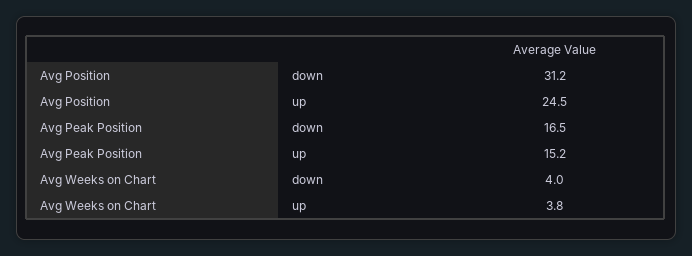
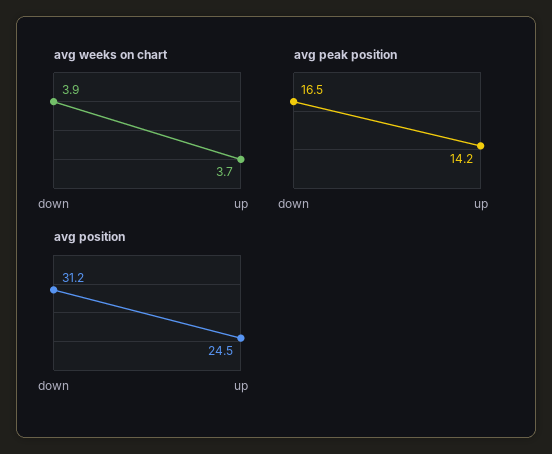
  {
    "Avg Position": {
      "down": 31.2,
      "up": 24.5
    },
    "Avg Peak Position": {
      "down": 16.5,
-     "up": 15.2
+     "up": 14.2
    },
    "Avg Weeks on Chart": {
-     "down": 4,
+     "down": 3.9,
-     "up": 3.8
+     "up": 3.7
    }
  }

